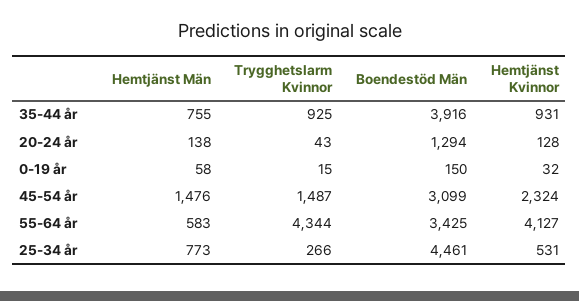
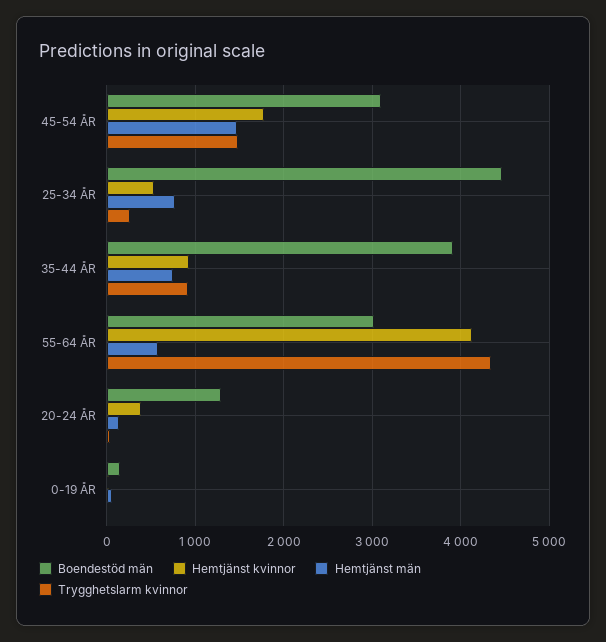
  {
    "Hemtjänst Män": {
      "35-44 år": 755,
      "20-24 år": 138,
      "0-19 år": 58,
      "45-54 år": 1476,
      "55-64 år": 583,
      "25-34 år": 773
    },
    "Trygghetslarm Kvinnor": {
      "35-44 år": 925,
      "20-24 år": 43,
      "0-19 år": 15,
      "45-54 år": 1487,
      "55-64 år": 4344,
      "25-34 år": 266
    },
    "Boendestöd Män": {
      "35-44 år": 3916,
      "20-24 år": 1294,
      "0-19 år": 150,
      "45-54 år": 3099,
-     "55-64 år": 3425,
+     "55-64 år": 3000,
      "25-34 år": 4461
    },
    "Hemtjänst Kvinnor": {
      "35-44 år": 931,
-     "20-24 år": 128,
+     "20-24 år": 400,
      "0-19 år": 32,
-     "45-54 år": 2324,
+     "45-54 år": 1800,
      "55-64 år": 4127,
      "25-34 år": 531
    }
  }

